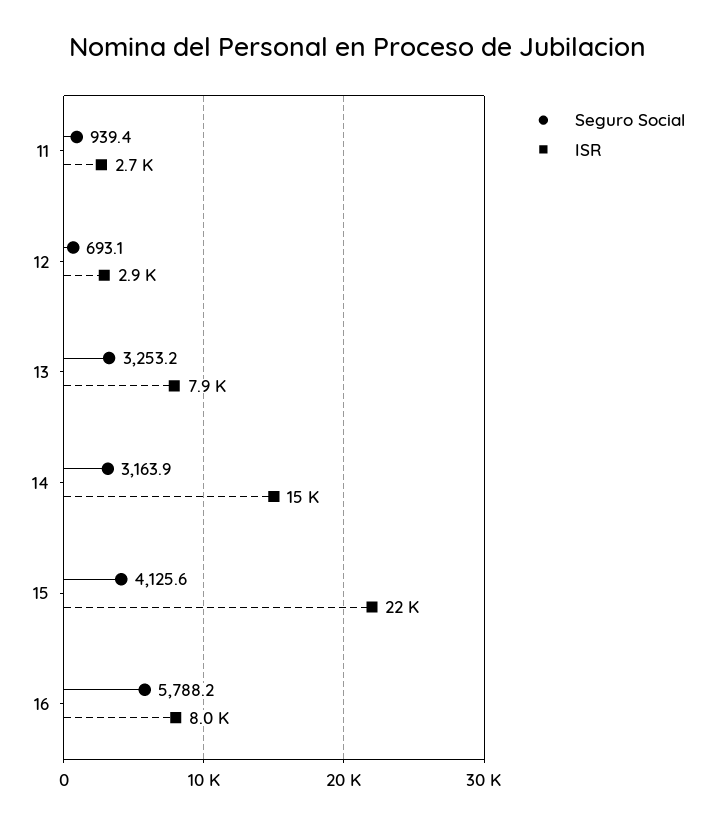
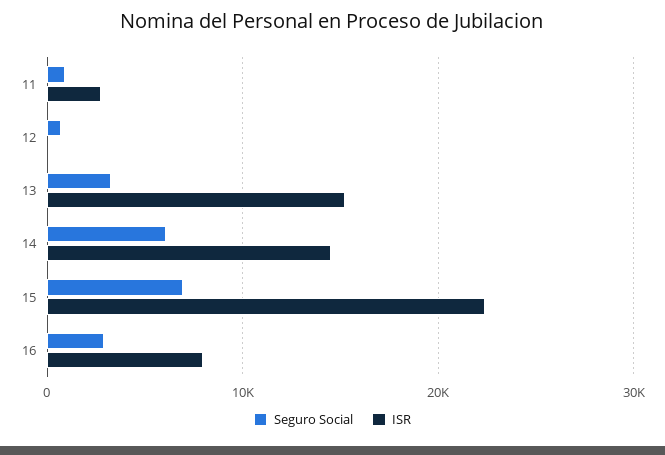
  {
    "Seguro Social": {
      "11": 939.4,
      "12": 693.1,
      "13": 3253.2,
-     "14": 3163.9,
+     "14": 6000,
-     "15": 4125.6,
+     "15": 7000,
-     "16": 5788.2
+     "16": 3000
    },
    "ISR": {
      "11": 2700,
-     "12": 2900,
+     "12": 0,
-     "13": 7900,
+     "13": 15000,
      "14": 15000,
      "15": 22000,
      "16": 8000
    }
  }

